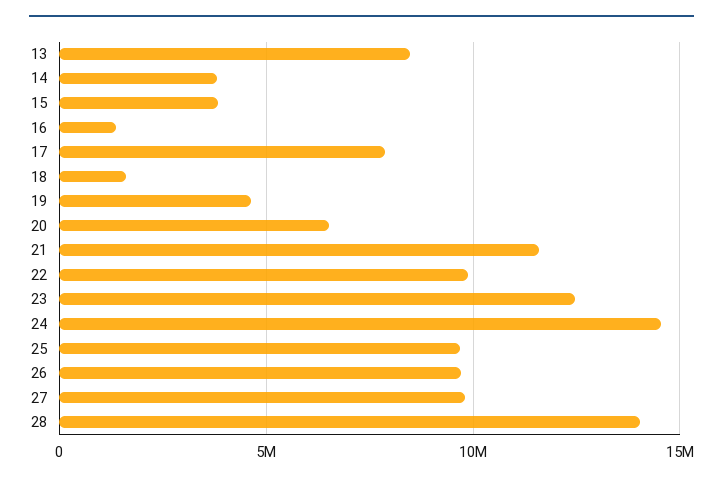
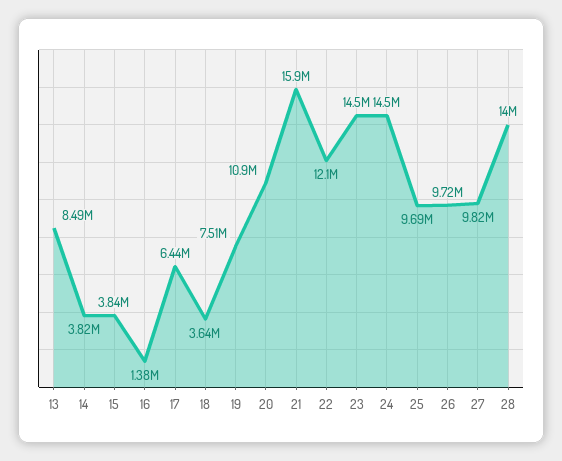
  {
    "13": 8490000,
    "14": 3820000,
    "15": 3840000,
    "16": 1380000,
-   "17": 8000000,
+   "17": 6440000,
-   "18": 1500000,
+   "18": 3640000,
-   "19": 4500000,
+   "19": 7510000,
-   "20": 6500000,
+   "20": 10900000,
-   "21": 11500000,
+   "21": 15900000,
-   "22": 10000000,
+   "22": 12100000,
-   "23": 12500000,
+   "23": 14500000,
    "24": 14500000,
    "25": 9690000,
    "26": 9720000,
    "27": 9820000,
    "28": 14000000
  }

